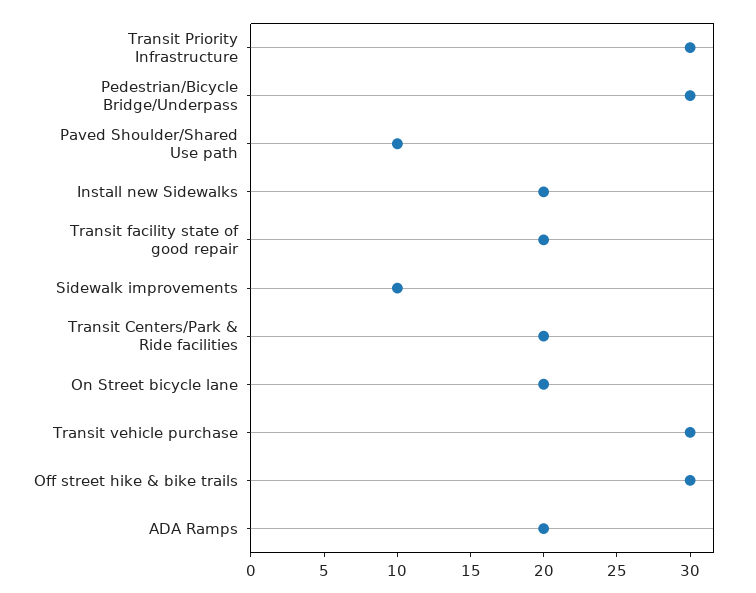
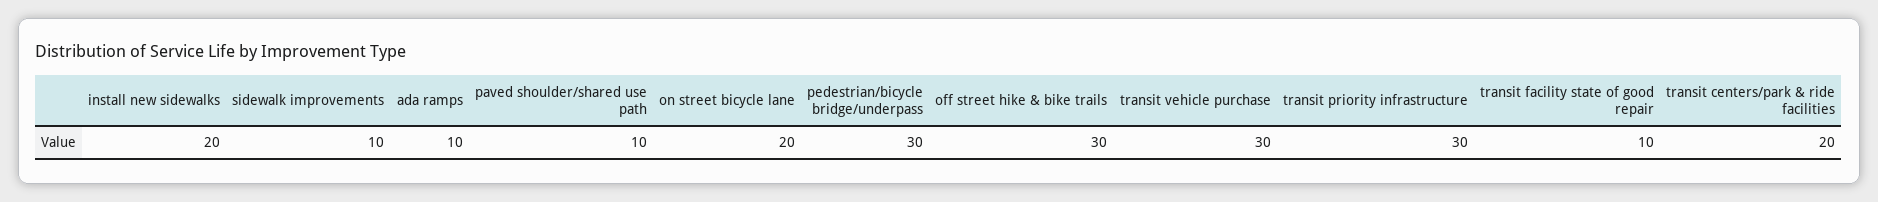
  {
    "Transit Priority Infrastructure": 30,
    "Pedestrian/Bicycle Bridge/Underpass": 30,
    "Paved Shoulder/Shared Use path": 10,
    "Install new Sidewalks": 20,
-   "Transit facility state of good repair": 20,
+   "Transit facility state of good repair": 10,
    "Sidewalk improvements": 10,
    "Transit Centers/Park & Ride facilities": 20,
    "On Street bicycle lane": 20,
    "Transit vehicle purchase": 30,
    "Off street hike & bike trails": 30,
-   "ADA Ramps": 20
+   "ADA Ramps": 10
  }

